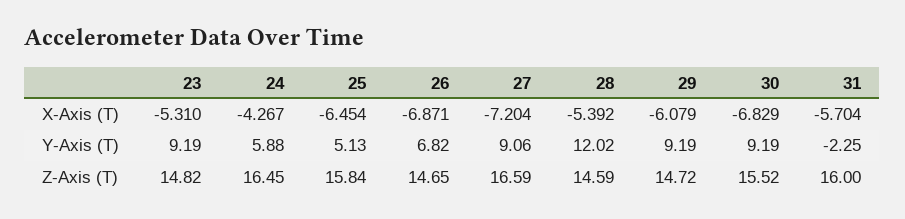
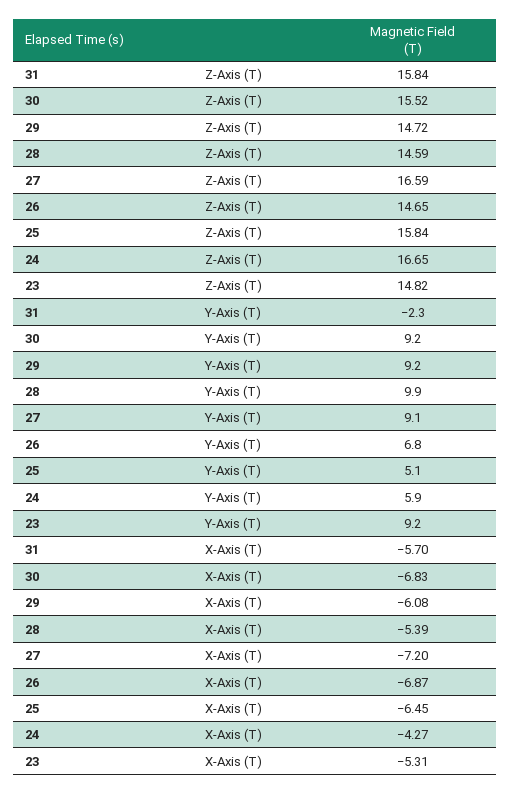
  {
    "23": {
      "X-Axis (T)": -5.31,
      "Y-Axis (T)": 9.19,
      "Z-Axis (T)": 14.82
    },
    "24": {
      "X-Axis (T)": -4.267,
      "Y-Axis (T)": 5.88,
-     "Z-Axis (T)": 16.45
+     "Z-Axis (T)": 16.65
    },
    "25": {
      "X-Axis (T)": -6.454,
      "Y-Axis (T)": 5.13,
      "Z-Axis (T)": 15.84
    },
    "26": {
      "X-Axis (T)": -6.871,
      "Y-Axis (T)": 6.82,
      "Z-Axis (T)": 14.65
    },
    "27": {
      "X-Axis (T)": -7.204,
      "Y-Axis (T)": 9.06,
      "Z-Axis (T)": 16.59
    },
    "28": {
      "X-Axis (T)": -5.392,
-     "Y-Axis (T)": 12.02,
+     "Y-Axis (T)": 9.9,
      "Z-Axis (T)": 14.59
    },
    "29": {
      "X-Axis (T)": -6.079,
      "Y-Axis (T)": 9.19,
      "Z-Axis (T)": 14.72
    },
    "30": {
      "X-Axis (T)": -6.829,
      "Y-Axis (T)": 9.19,
      "Z-Axis (T)": 15.52
    },
    "31": {
      "X-Axis (T)": -5.704,
      "Y-Axis (T)": -2.25,
-     "Z-Axis (T)": 16
+     "Z-Axis (T)": 15.84
    }
  }

